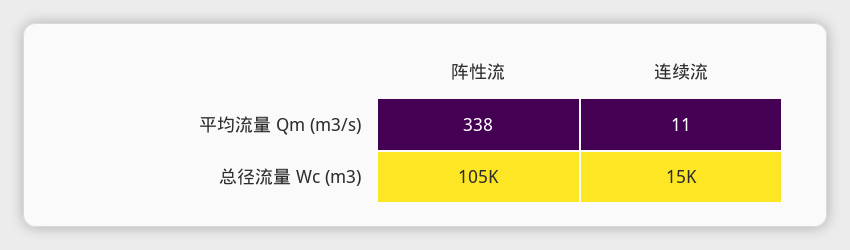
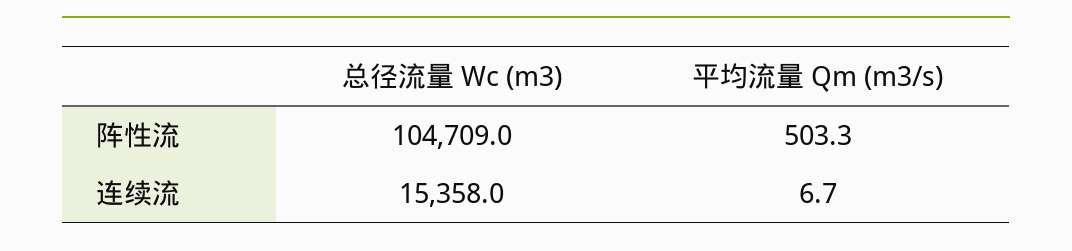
  {
    "阵性流": {
-     "平均流量 Qm (m3/s)": 338,
+     "平均流量 Qm (m3/s)": 503.3,
      "总径流量 Wc (m3)": 104709
    },
    "连续流": {
-     "平均流量 Qm (m3/s)": 11,
+     "平均流量 Qm (m3/s)": 6.7,
      "总径流量 Wc (m3)": 15358
    }
  }

